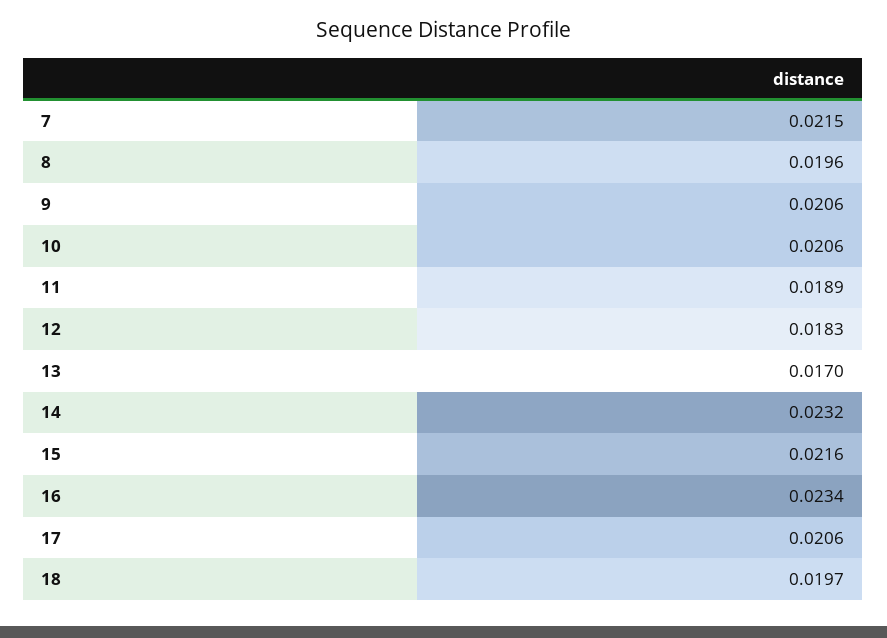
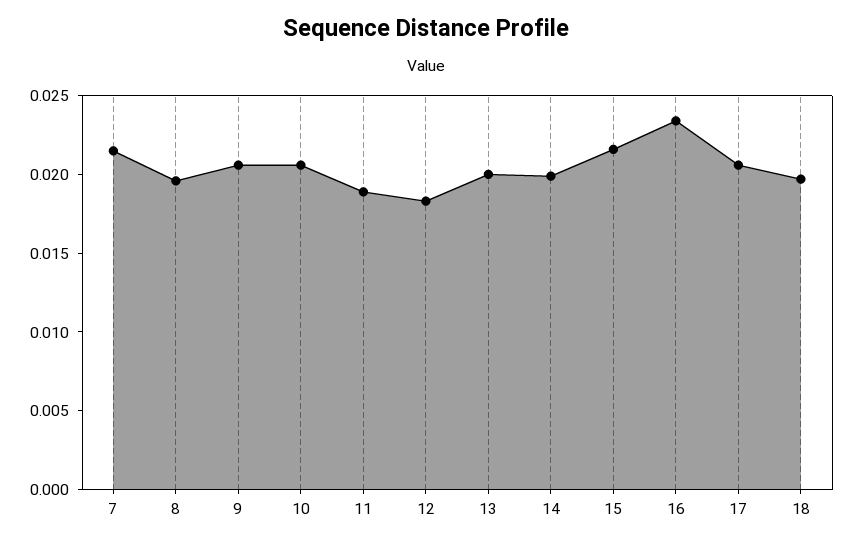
  {
    "7": 0.0215,
    "8": 0.0196,
    "9": 0.0206,
    "10": 0.0206,
    "11": 0.0189,
    "12": 0.0183,
-   "13": 0.017,
+   "13": 0.02,
-   "14": 0.0232,
+   "14": 0.02,
    "15": 0.0216,
    "16": 0.0234,
    "17": 0.0206,
    "18": 0.0197
  }

